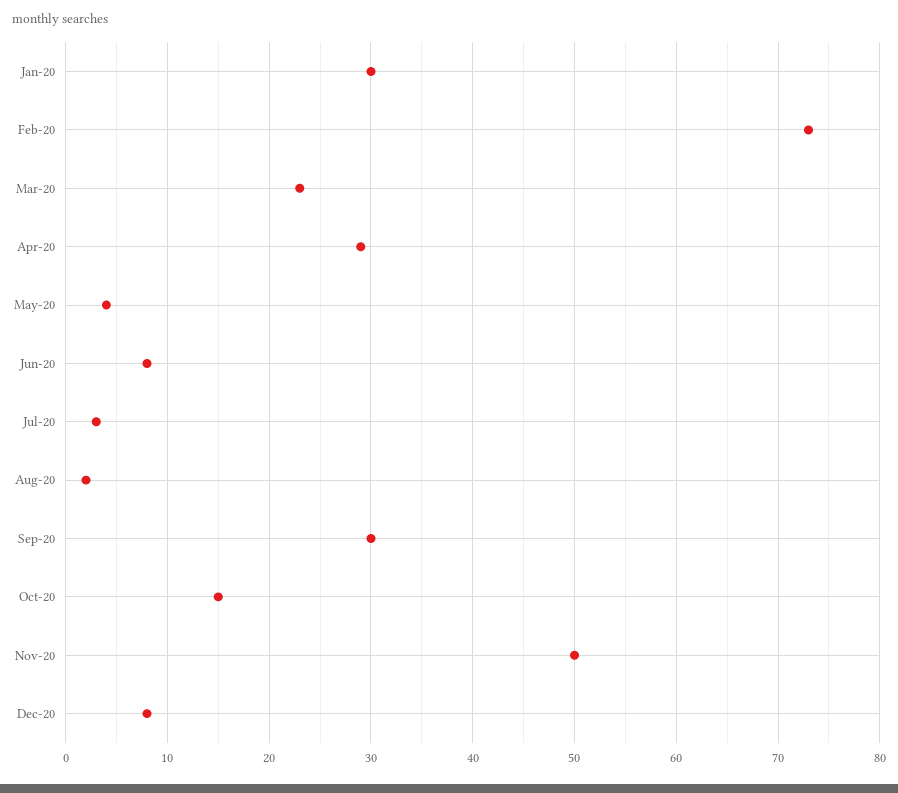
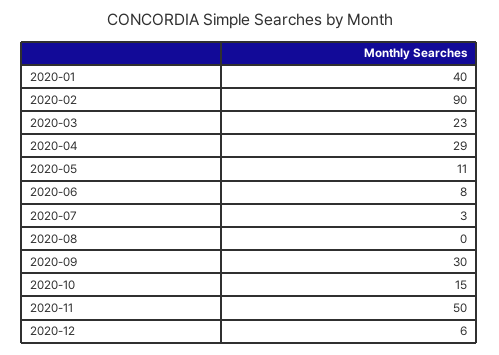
  {
-   "Jan-20": 30,
+   "Jan-20": 40,
-   "Feb-20": 73,
+   "Feb-20": 90,
    "Mar-20": 23,
    "Apr-20": 29,
-   "May-20": 4,
+   "May-20": 11,
    "Jun-20": 8,
    "Jul-20": 3,
-   "Aug-20": 2,
+   "Aug-20": 0,
    "Sep-20": 30,
    "Oct-20": 15,
    "Nov-20": 50,
-   "Dec-20": 8
+   "Dec-20": 6
  }

